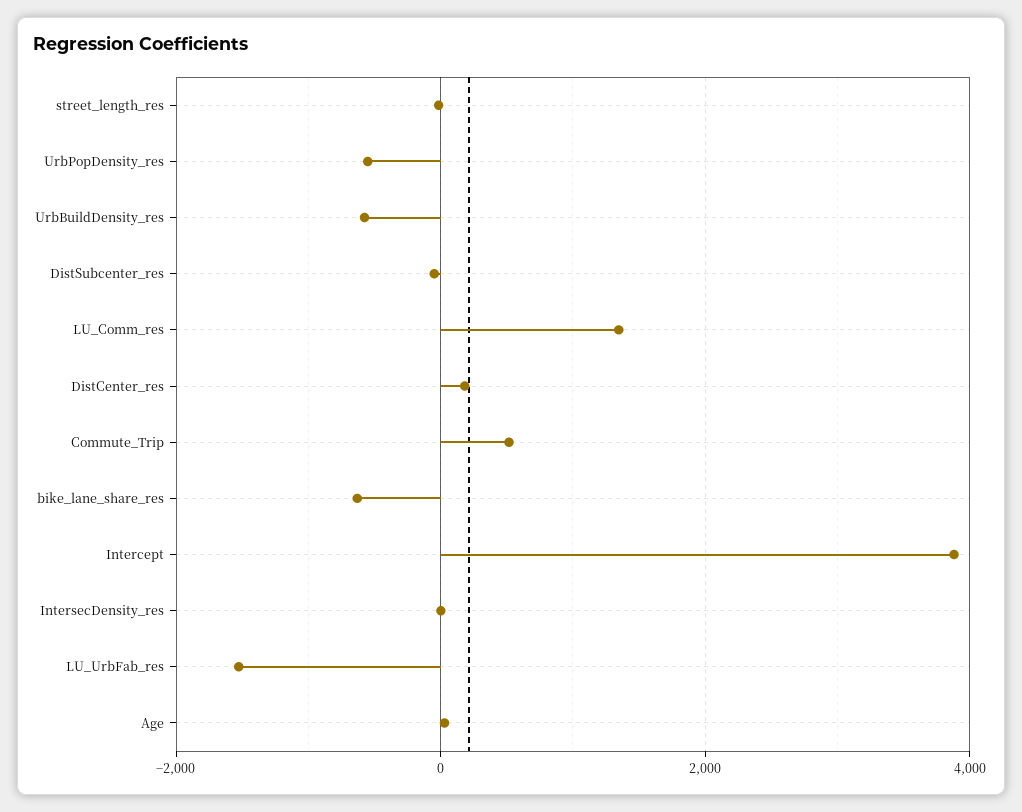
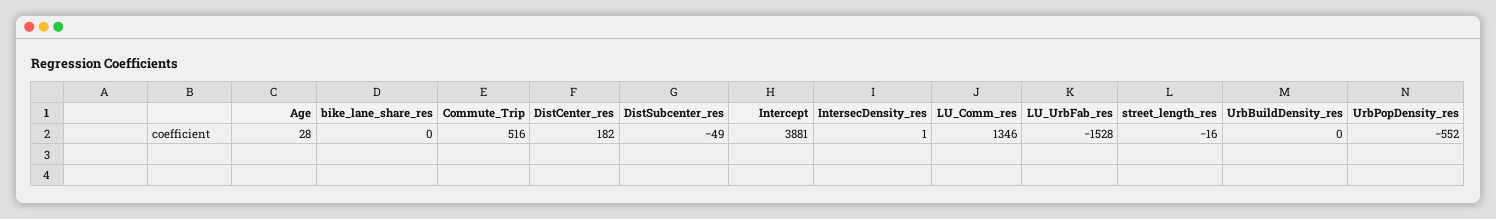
  {
    "street_length_res": -16,
    "UrbPopDensity_res": -552,
-   "UrbBuildDensity_res": -600,
+   "UrbBuildDensity_res": 0,
    "DistSubcenter_res": -49,
    "LU_Comm_res": 1346,
    "DistCenter_res": 182,
    "Commute_Trip": 516,
-   "bike_lane_share_res": -600,
+   "bike_lane_share_res": 0,
    "Intercept": 3881,
    "IntersecDensity_res": 1,
    "LU_UrbFab_res": -1528,
    "Age": 28
  }

